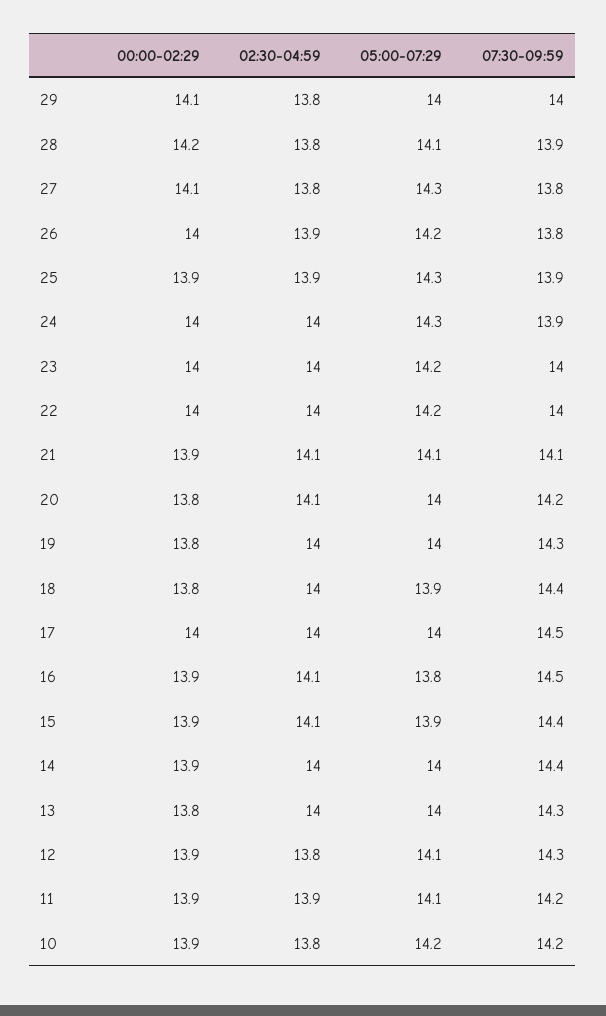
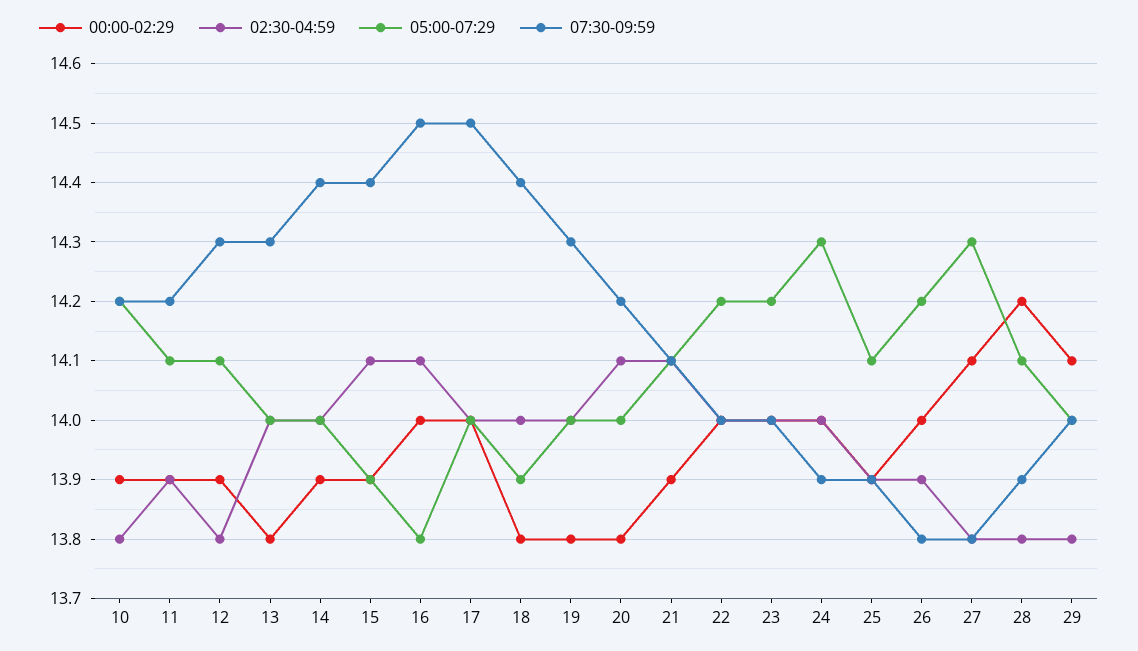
  {
    "00:00-02:29": {
      "29": 14.1,
      "28": 14.2,
      "27": 14.1,
      "26": 14,
      "25": 13.9,
      "24": 14,
      "23": 14,
      "22": 14,
      "21": 13.9,
      "20": 13.8,
      "19": 13.8,
      "18": 13.8,
      "17": 14,
-     "16": 13.9,
+     "16": 14,
      "15": 13.9,
      "14": 13.9,
      "13": 13.8,
      "12": 13.9,
      "11": 13.9,
      "10": 13.9
    },
    "02:30-04:59": {
      "29": 13.8,
      "28": 13.8,
      "27": 13.8,
      "26": 13.9,
      "25": 13.9,
      "24": 14,
      "23": 14,
      "22": 14,
      "21": 14.1,
      "20": 14.1,
      "19": 14,
      "18": 14,
      "17": 14,
      "16": 14.1,
      "15": 14.1,
      "14": 14,
      "13": 14,
      "12": 13.8,
      "11": 13.9,
      "10": 13.8
    },
    "05:00-07:29": {
      "29": 14,
      "28": 14.1,
      "27": 14.3,
      "26": 14.2,
-     "25": 14.3,
+     "25": 14.1,
      "24": 14.3,
      "23": 14.2,
      "22": 14.2,
      "21": 14.1,
      "20": 14,
      "19": 14,
      "18": 13.9,
      "17": 14,
      "16": 13.8,
      "15": 13.9,
      "14": 14,
      "13": 14,
      "12": 14.1,
      "11": 14.1,
      "10": 14.2
    },
    "07:30-09:59": {
      "29": 14,
      "28": 13.9,
      "27": 13.8,
      "26": 13.8,
      "25": 13.9,
      "24": 13.9,
      "23": 14,
      "22": 14,
      "21": 14.1,
      "20": 14.2,
      "19": 14.3,
      "18": 14.4,
      "17": 14.5,
      "16": 14.5,
      "15": 14.4,
      "14": 14.4,
      "13": 14.3,
      "12": 14.3,
      "11": 14.2,
      "10": 14.2
    }
  }

